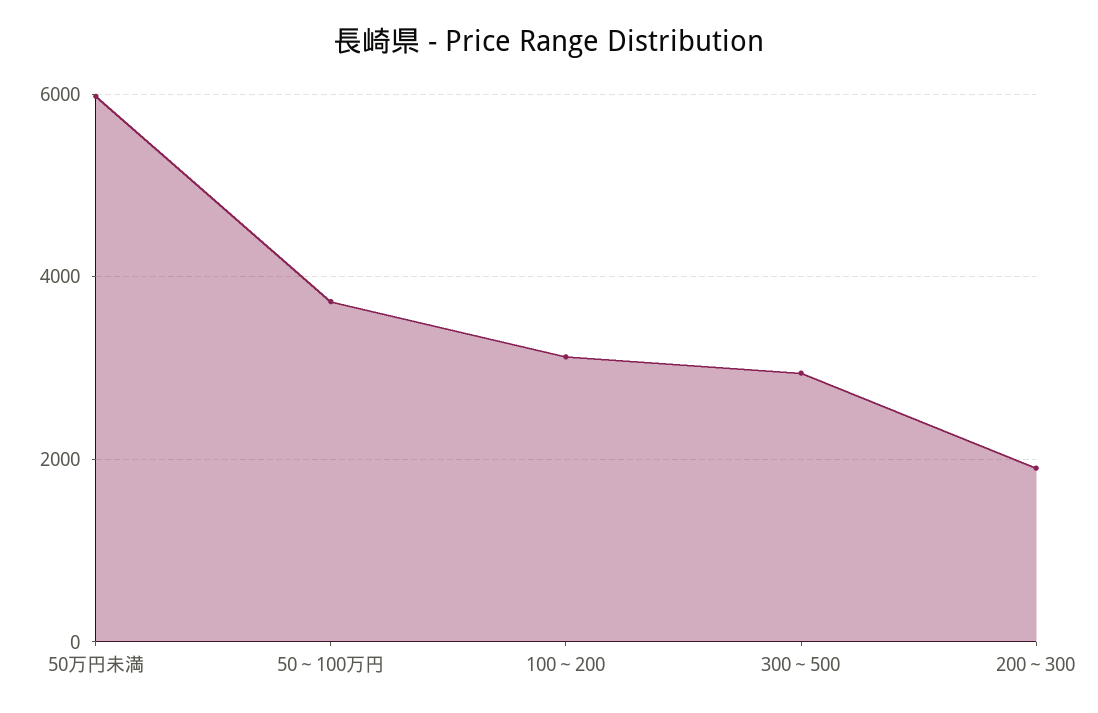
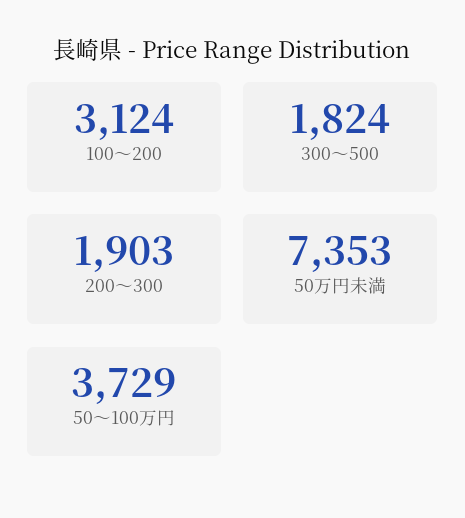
  {
-   "50万円未満": 6000,
+   "50万円未満": 7353,
    "50～100万円": 3729,
    "100～200": 3124,
-   "300～500": 3000,
+   "300～500": 1824,
    "200～300": 1903
  }

